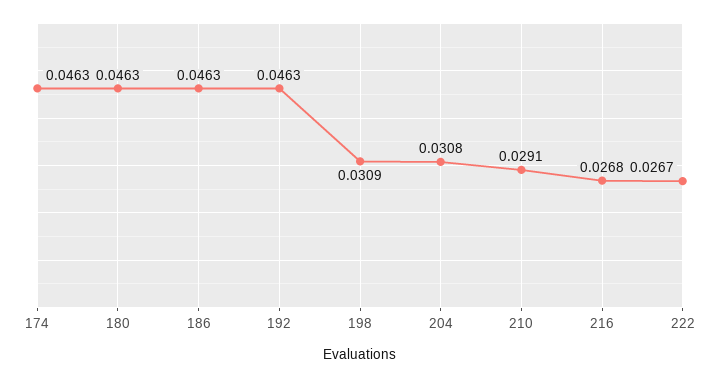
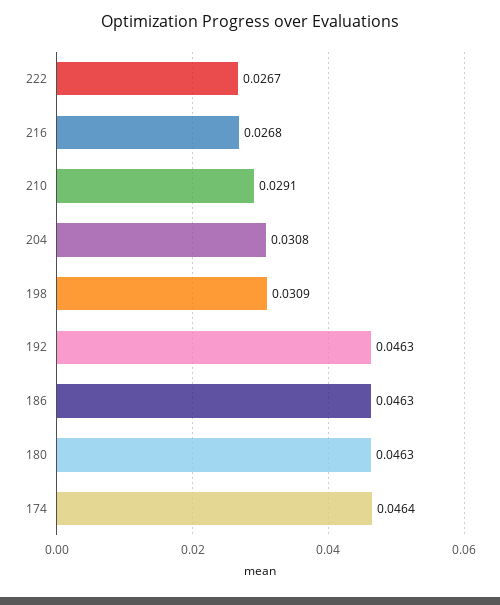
  {
-   "174": 0.0463,
+   "174": 0.0464,
    "180": 0.0463,
    "186": 0.0463,
    "192": 0.0463,
    "198": 0.0309,
    "204": 0.0308,
    "210": 0.0291,
    "216": 0.0268,
    "222": 0.0267
  }

